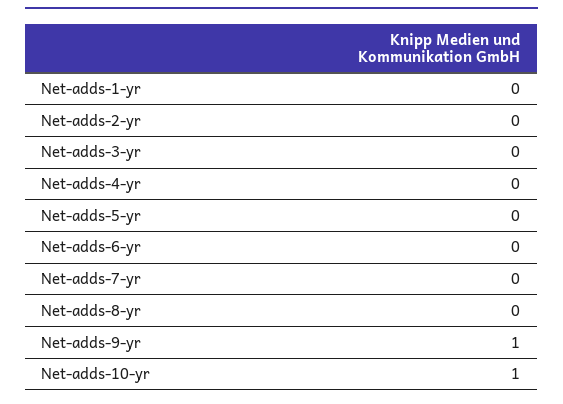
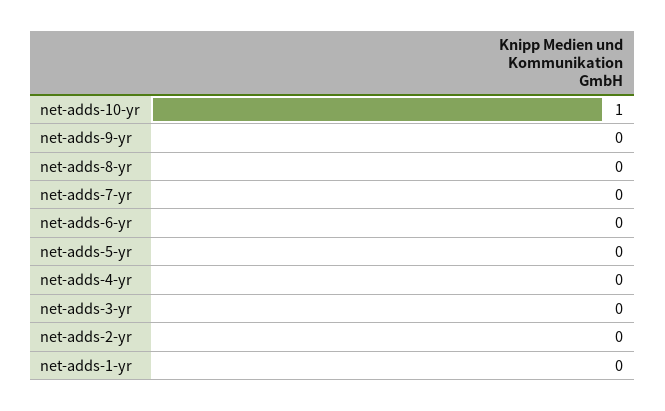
  {
    "Net-adds-1-yr": 0,
    "Net-adds-2-yr": 0,
    "Net-adds-3-yr": 0,
    "Net-adds-4-yr": 0,
    "Net-adds-5-yr": 0,
    "Net-adds-6-yr": 0,
    "Net-adds-7-yr": 0,
    "Net-adds-8-yr": 0,
-   "Net-adds-9-yr": 1,
+   "Net-adds-9-yr": 0,
    "Net-adds-10-yr": 1
  }

